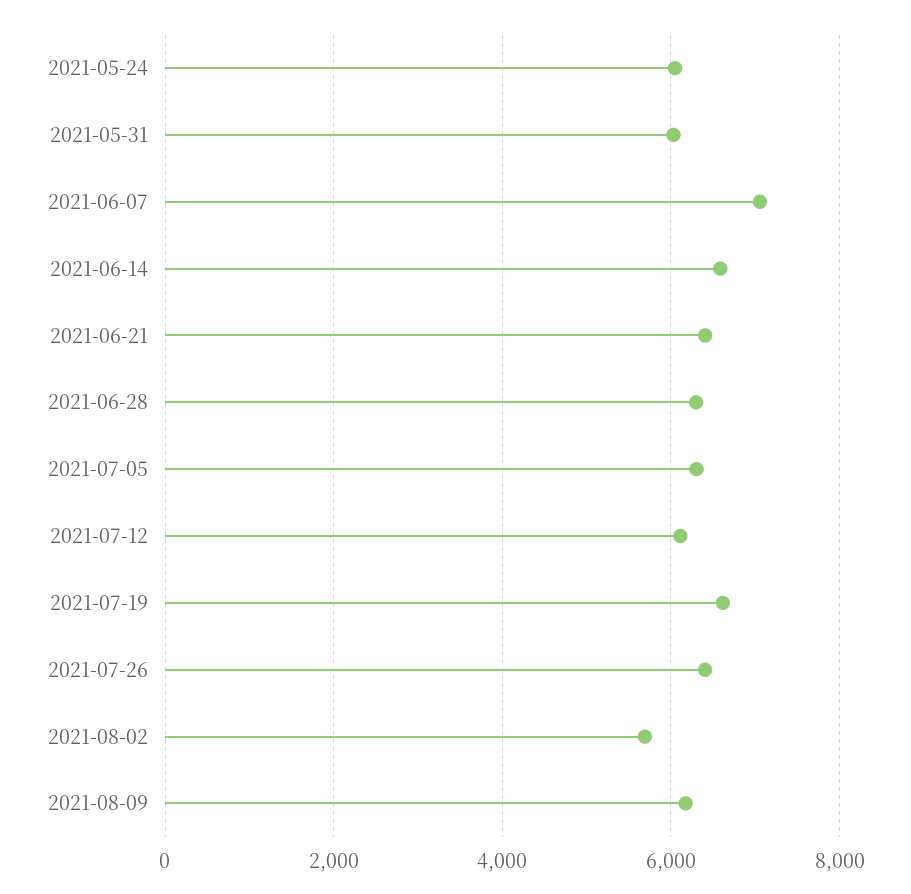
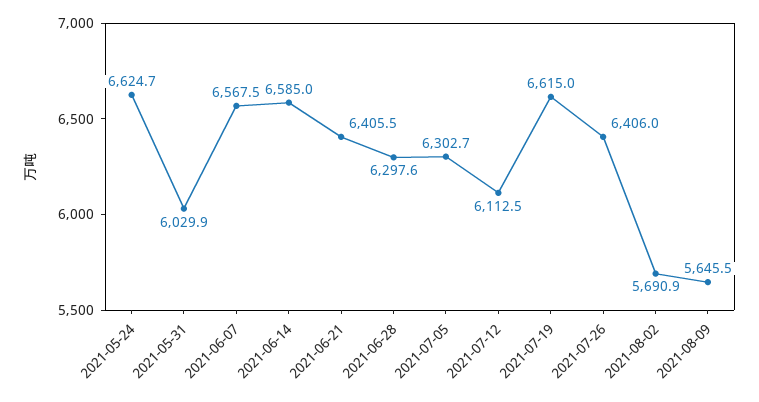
  {
-   "2021-05-24": 6000,
+   "2021-05-24": 6624.7,
    "2021-05-31": 6029.9,
-   "2021-06-07": 7000,
+   "2021-06-07": 6567.5,
    "2021-06-14": 6585,
    "2021-06-21": 6405.5,
    "2021-06-28": 6297.6,
    "2021-07-05": 6302.7,
    "2021-07-12": 6112.5,
    "2021-07-19": 6615,
    "2021-07-26": 6406,
    "2021-08-02": 5690.9,
-   "2021-08-09": 6200
+   "2021-08-09": 5645.5
  }

